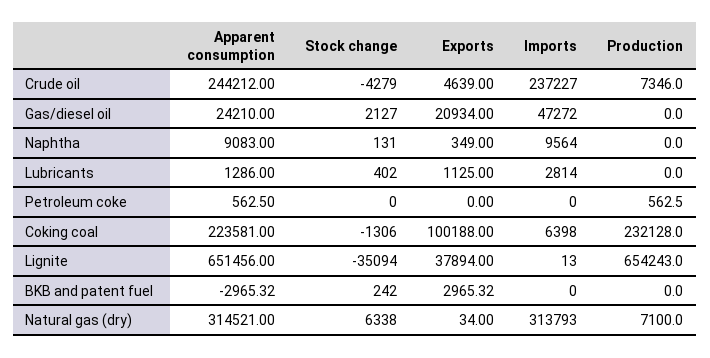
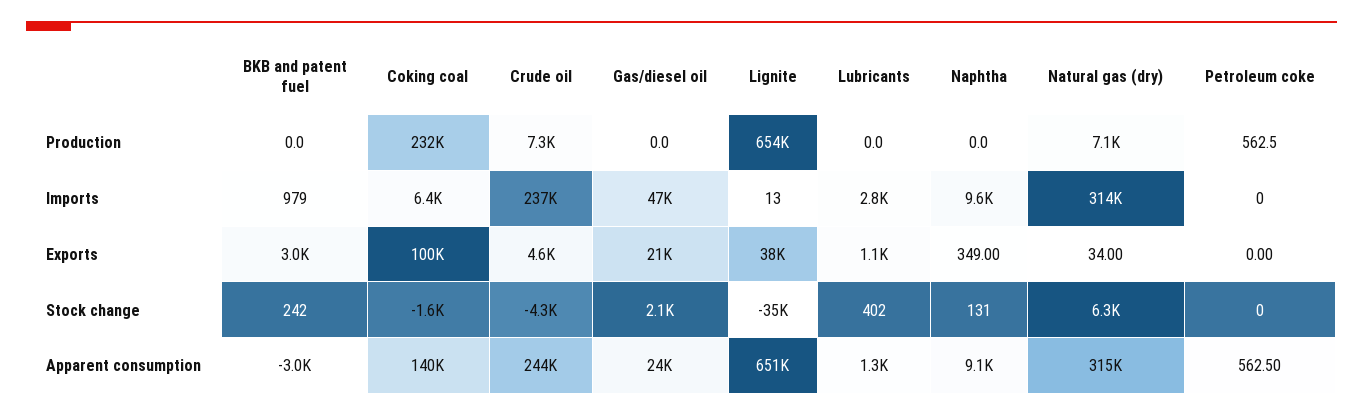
  {
    "Apparent consumption": {
      "Crude oil": 244212,
      "Gas/diesel oil": 24210,
      "Naphtha": 9083,
      "Lubricants": 1286,
      "Petroleum coke": 562.5,
-     "Coking coal": 223581,
+     "Coking coal": 140000,
      "Lignite": 651456,
      "BKB and patent fuel": -2965.32,
      "Natural gas (dry)": 314521
    },
    "Stock change": {
      "Crude oil": -4279,
      "Gas/diesel oil": 2127,
      "Naphtha": 131,
      "Lubricants": 402,
      "Petroleum coke": 0,
-     "Coking coal": -1306,
+     "Coking coal": -1600,
      "Lignite": -35094,
      "BKB and patent fuel": 242,
      "Natural gas (dry)": 6338
    },
    "Exports": {
      "Crude oil": 4639,
      "Gas/diesel oil": 20934,
      "Naphtha": 349,
      "Lubricants": 1125,
      "Petroleum coke": 0,
      "Coking coal": 100188,
      "Lignite": 37894,
      "BKB and patent fuel": 2965.32,
      "Natural gas (dry)": 34
    },
    "Imports": {
      "Crude oil": 237227,
      "Gas/diesel oil": 47272,
      "Naphtha": 9564,
      "Lubricants": 2814,
      "Petroleum coke": 0,
      "Coking coal": 6398,
      "Lignite": 13,
-     "BKB and patent fuel": 0,
+     "BKB and patent fuel": 979,
      "Natural gas (dry)": 313793
    },
    "Production": {
      "Crude oil": 7346,
      "Gas/diesel oil": 0,
      "Naphtha": 0,
      "Lubricants": 0,
      "Petroleum coke": 562.5,
      "Coking coal": 232128,
      "Lignite": 654243,
      "BKB and patent fuel": 0,
      "Natural gas (dry)": 7100
    }
  }

